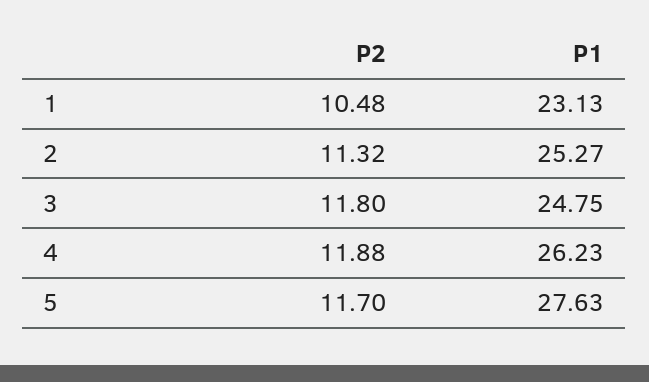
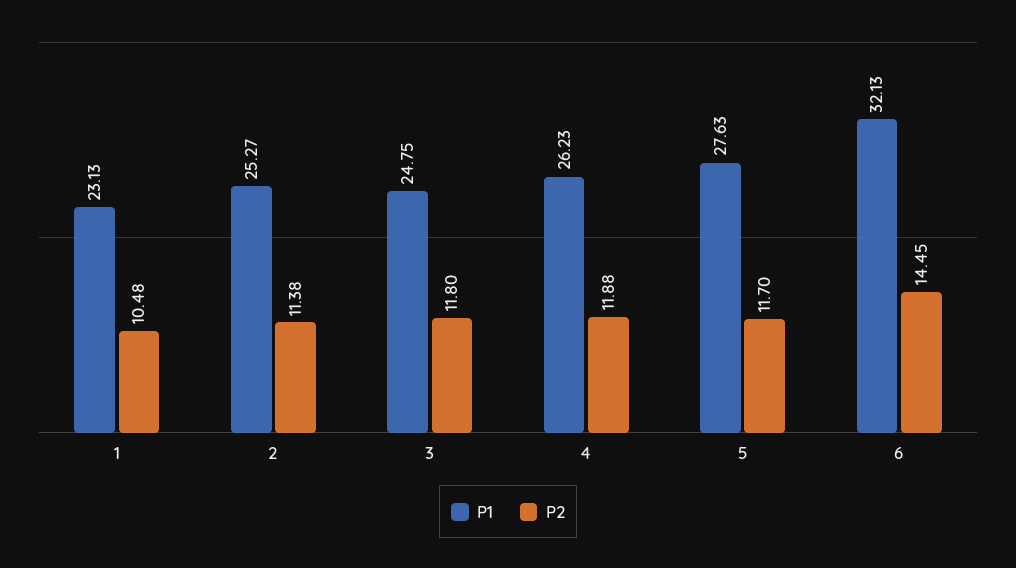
  {
    "P2": {
      "1": 10.48,
-     "2": 11.32,
+     "2": 11.38,
      "3": 11.8,
      "4": 11.88,
-     "5": 11.7
+     "5": 11.7,
+     "6": 14.45
    },
    "P1": {
      "1": 23.13,
      "2": 25.27,
      "3": 24.75,
      "4": 26.23,
-     "5": 27.63
+     "5": 27.63,
+     "6": 32.13
    }
  }

